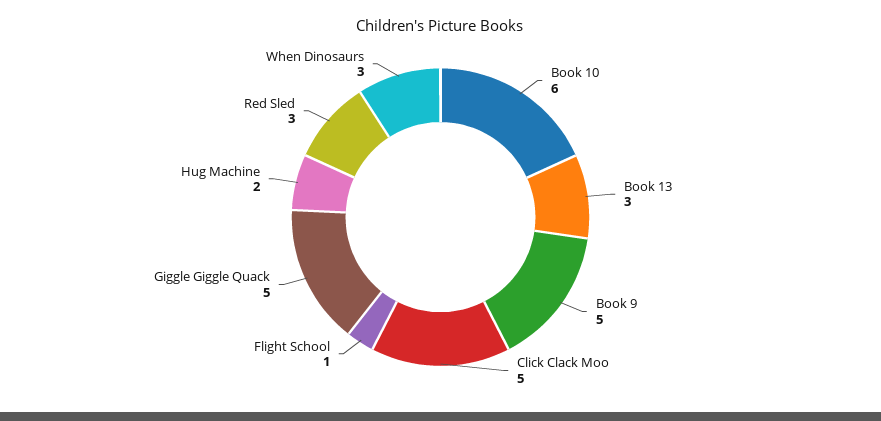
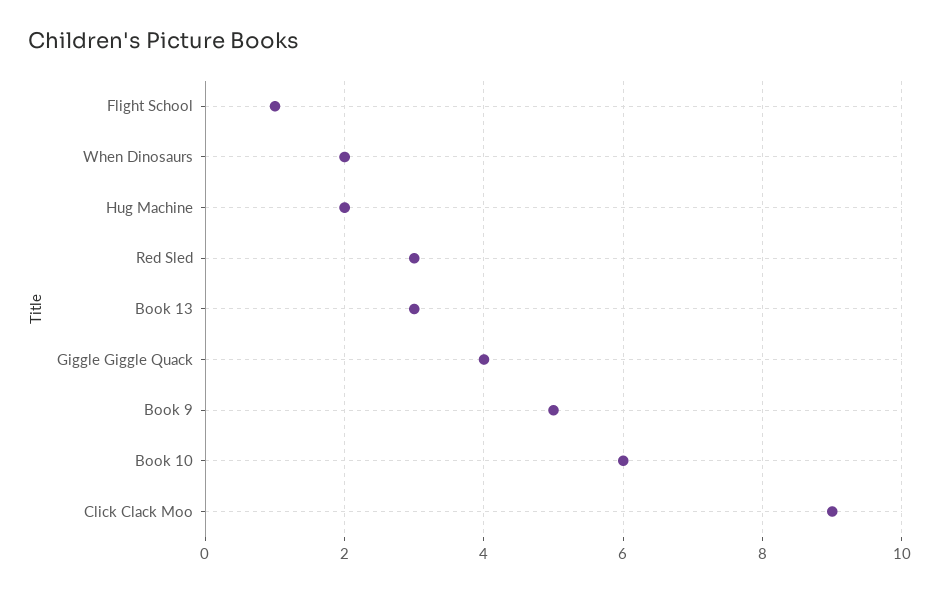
  {
    "Book 10": 6,
    "Book 13": 3,
    "Book 9": 5,
-   "Click Clack Moo": 5,
+   "Click Clack Moo": 9,
    "Flight School": 1,
-   "Giggle Giggle Quack": 5,
+   "Giggle Giggle Quack": 4,
    "Hug Machine": 2,
    "Red Sled": 3,
-   "When Dinosaurs": 3
+   "When Dinosaurs": 2
  }

